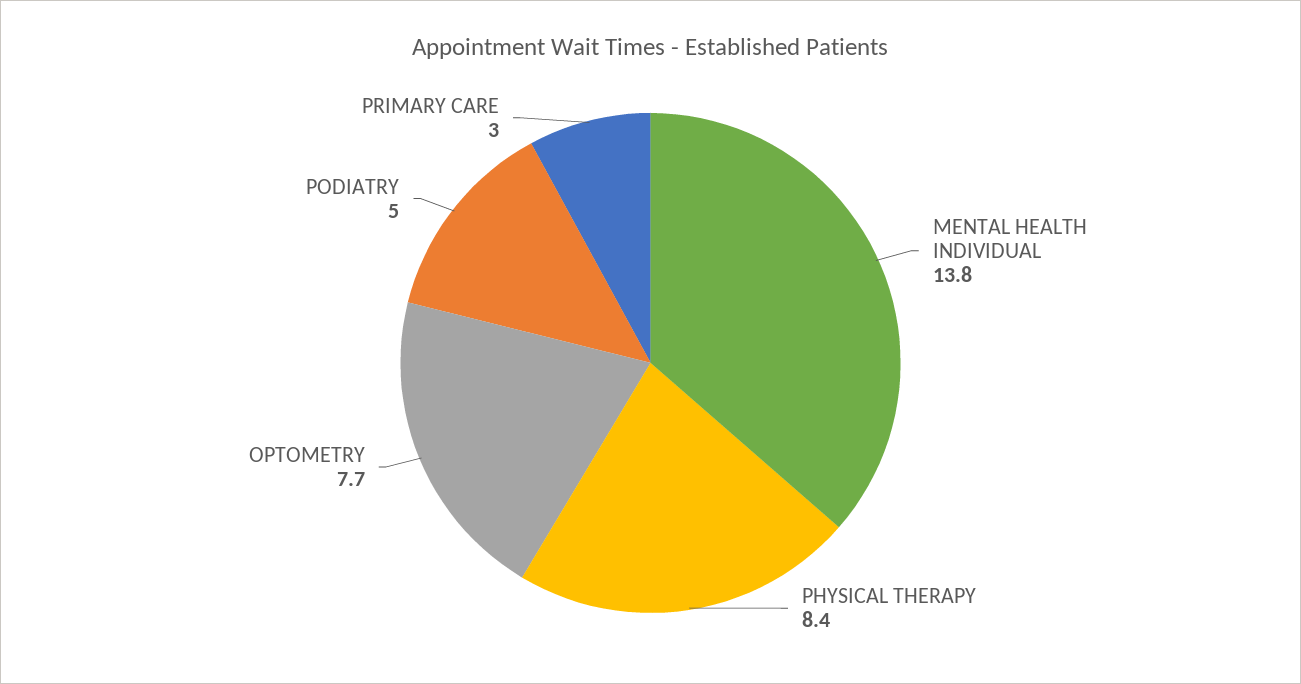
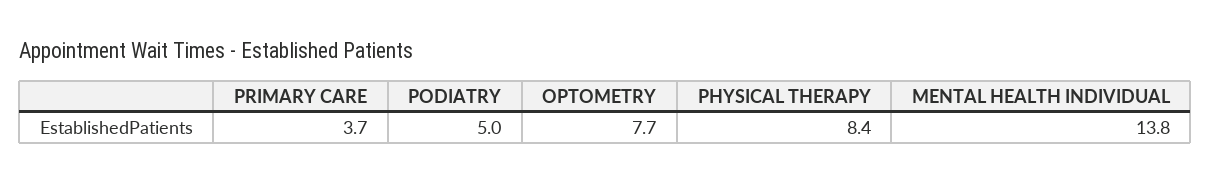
  {
    "MENTAL HEALTH INDIVIDUAL": 13.8,
    "PHYSICAL THERAPY": 8.4,
    "OPTOMETRY": 7.7,
    "PODIATRY": 5,
-   "PRIMARY CARE": 3
+   "PRIMARY CARE": 3.7
  }

